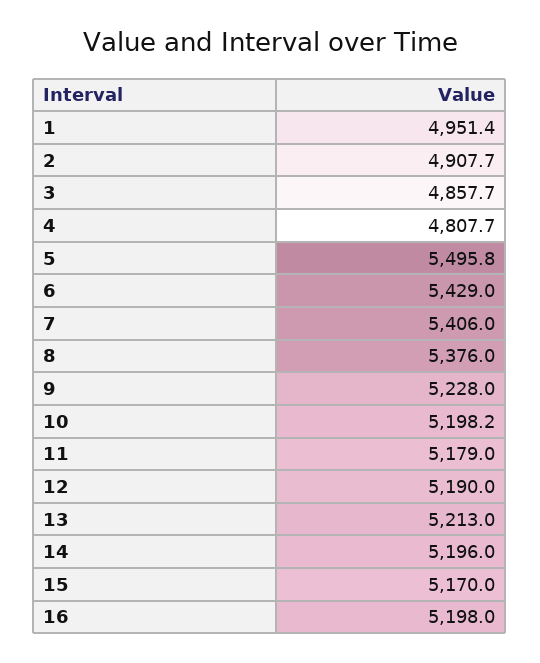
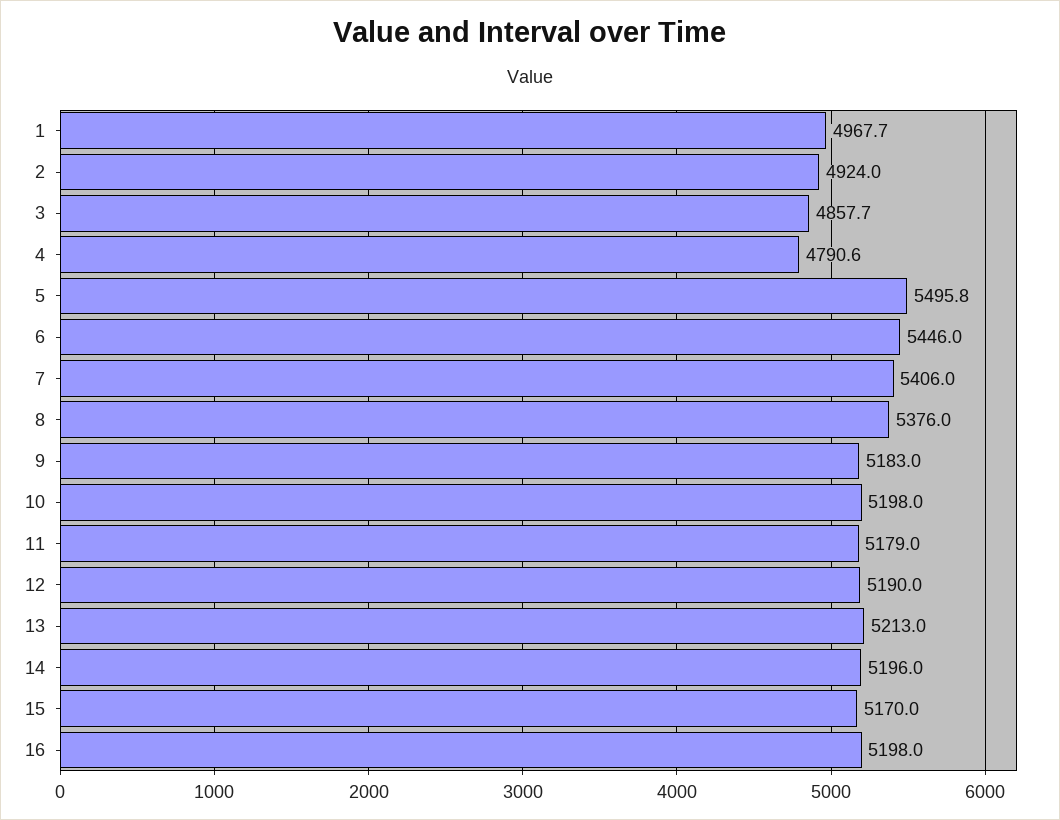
  {
-   "1": 4951.4,
+   "1": 4967.7,
-   "2": 4907.7,
+   "2": 4924,
    "3": 4857.7,
-   "4": 4807.7,
+   "4": 4790.6,
    "5": 5495.8,
-   "6": 5429,
+   "6": 5446,
    "7": 5406,
    "8": 5376,
-   "9": 5228,
+   "9": 5183,
-   "10": 5198.2,
+   "10": 5198,
    "11": 5179,
    "12": 5190,
    "13": 5213,
    "14": 5196,
    "15": 5170,
    "16": 5198
  }

